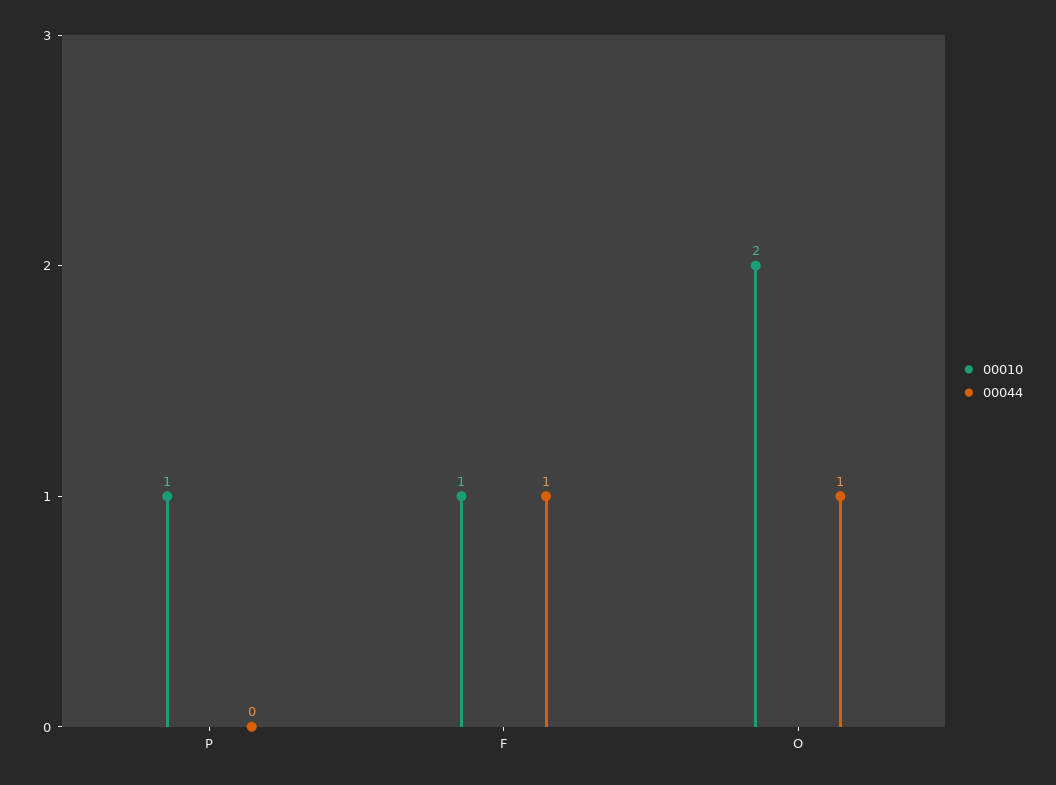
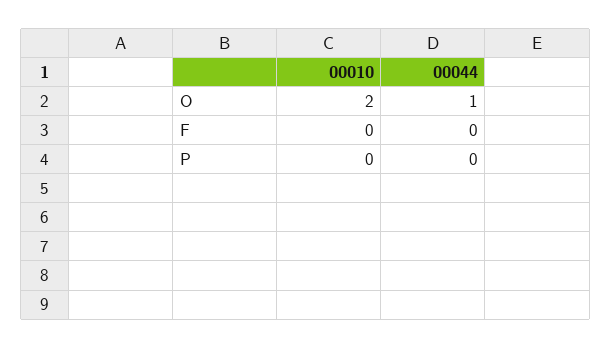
  {
    "00010": {
-     "P": 1,
+     "P": 0,
-     "F": 1,
+     "F": 0,
      "O": 2
    },
    "00044": {
      "P": 0,
-     "F": 1,
+     "F": 0,
      "O": 1
    }
  }

